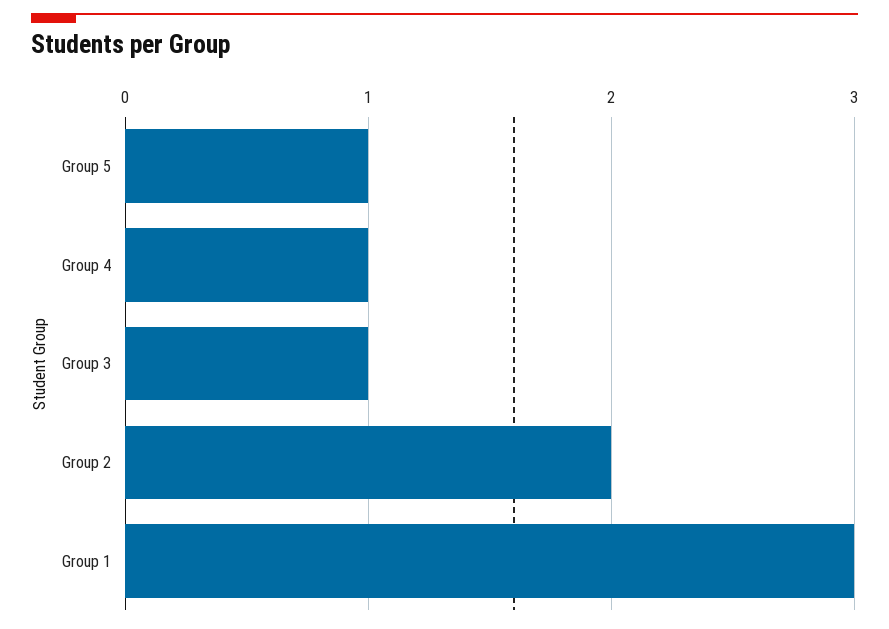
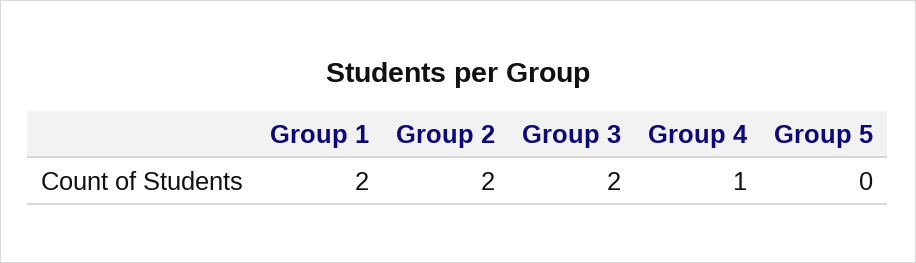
  {
-   "Group 5": 1,
+   "Group 5": 0,
    "Group 4": 1,
-   "Group 3": 1,
+   "Group 3": 2,
    "Group 2": 2,
-   "Group 1": 3
+   "Group 1": 2
  }

